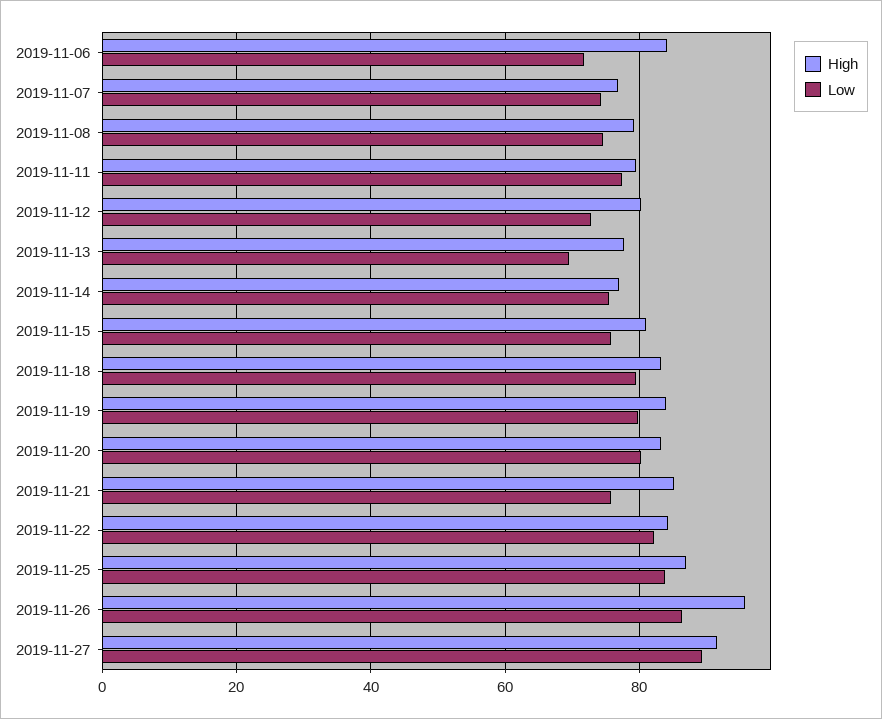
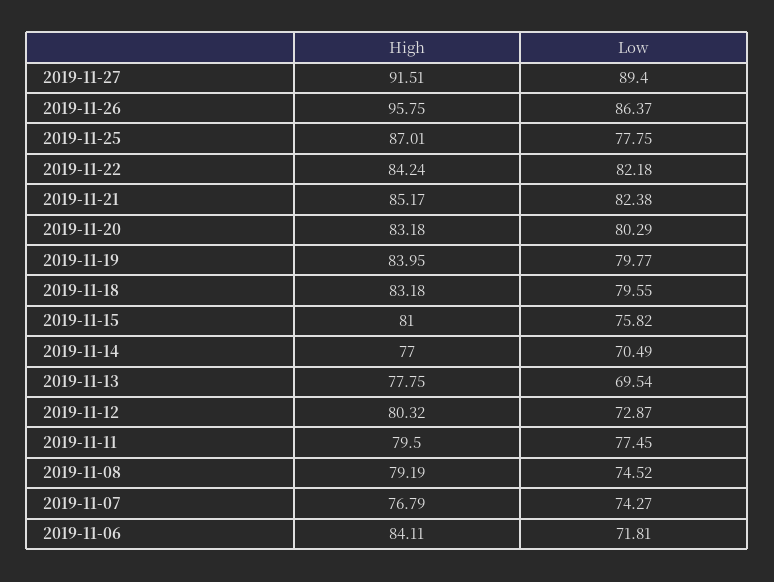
  {
    "High": {
      "2019-11-06": 84.11,
      "2019-11-07": 76.79,
      "2019-11-08": 79.19,
      "2019-11-11": 79.5,
      "2019-11-12": 80.32,
      "2019-11-13": 77.75,
      "2019-11-14": 77,
      "2019-11-15": 81,
      "2019-11-18": 83.18,
      "2019-11-19": 83.95,
      "2019-11-20": 83.18,
      "2019-11-21": 85.17,
      "2019-11-22": 84.24,
      "2019-11-25": 87.01,
      "2019-11-26": 95.75,
      "2019-11-27": 91.51
    },
    "Low": {
      "2019-11-06": 71.81,
      "2019-11-07": 74.27,
      "2019-11-08": 74.52,
      "2019-11-11": 77.45,
      "2019-11-12": 72.87,
      "2019-11-13": 69.54,
-     "2019-11-14": 76,
+     "2019-11-14": 70.49,
      "2019-11-15": 75.82,
      "2019-11-18": 79.55,
      "2019-11-19": 79.77,
      "2019-11-20": 80.29,
-     "2019-11-21": 76,
+     "2019-11-21": 82.38,
      "2019-11-22": 82.18,
-     "2019-11-25": 84,
+     "2019-11-25": 77.75,
      "2019-11-26": 86.37,
      "2019-11-27": 89.4
    }
  }

